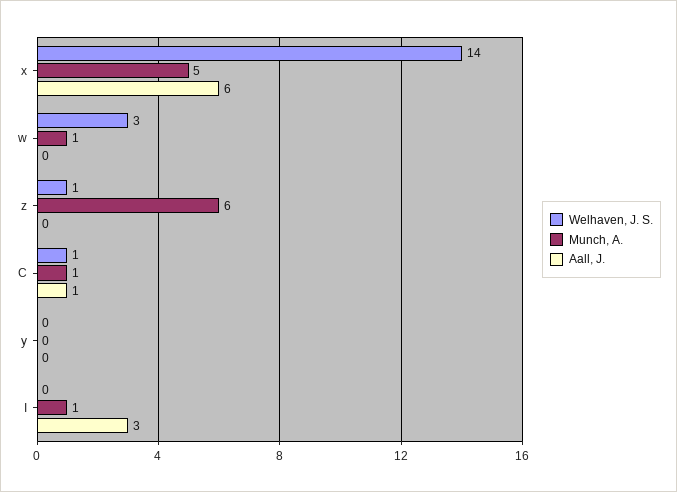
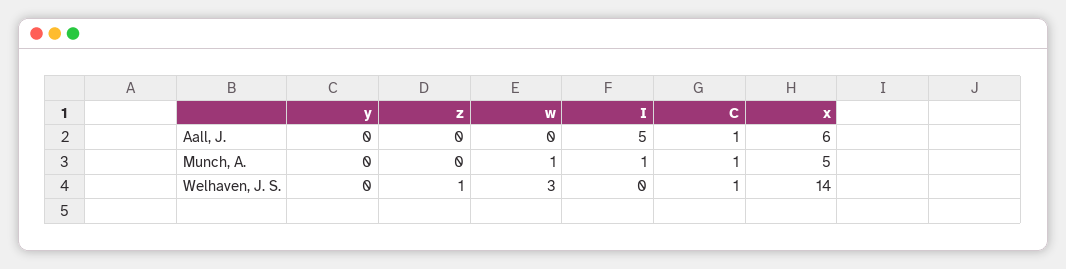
  {
    "Welhaven, J. S.": {
      "x": 14,
      "w": 3,
      "z": 1,
      "C": 1,
      "y": 0,
      "I": 0
    },
    "Munch, A.": {
      "x": 5,
      "w": 1,
-     "z": 6,
+     "z": 0,
      "C": 1,
      "y": 0,
      "I": 1
    },
    "Aall, J.": {
      "x": 6,
      "w": 0,
      "z": 0,
      "C": 1,
      "y": 0,
-     "I": 3
+     "I": 5
    }
  }

